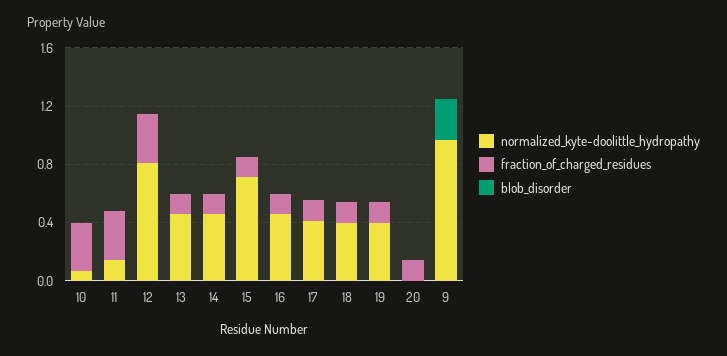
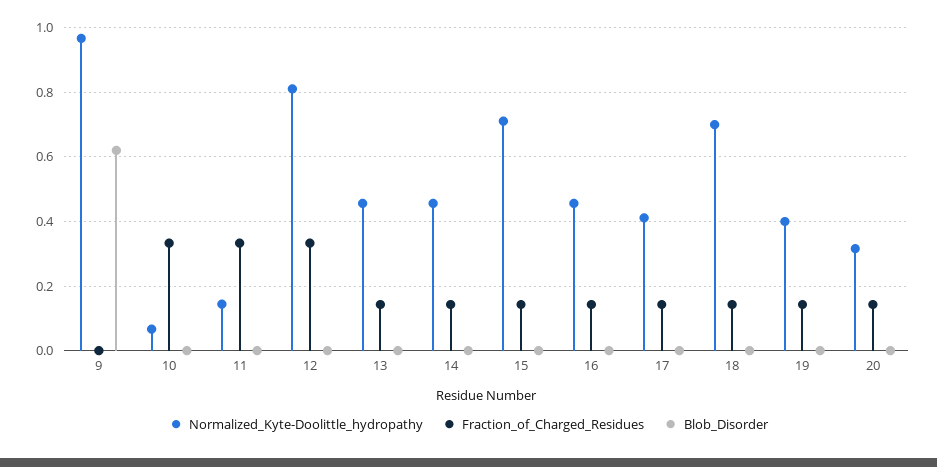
  {
    "normalized_kyte-doolittle_hydropathy": {
      "10": 0.06,
      "11": 0.14,
      "12": 0.82,
      "13": 0.46,
      "14": 0.46,
      "15": 0.72,
      "16": 0.46,
      "17": 0.42,
-     "18": 0.4,
+     "18": 0.7,
      "19": 0.4,
-     "20": 0,
+     "20": 0.32,
      "9": 0.96
    },
    "fraction_of_charged_residues": {
      "10": 0.34,
      "11": 0.34,
      "12": 0.34,
      "13": 0.14,
      "14": 0.14,
      "15": 0.14,
      "16": 0.14,
      "17": 0.14,
      "18": 0.14,
      "19": 0.14,
      "20": 0.14,
      "9": 0
    },
    "blob_disorder": {
      "10": 0,
      "11": 0,
      "12": 0,
      "13": 0,
      "14": 0,
      "15": 0,
      "16": 0,
      "17": 0,
      "18": 0,
      "19": 0,
      "20": 0,
-     "9": 0.3
+     "9": 0.62
    }
  }

